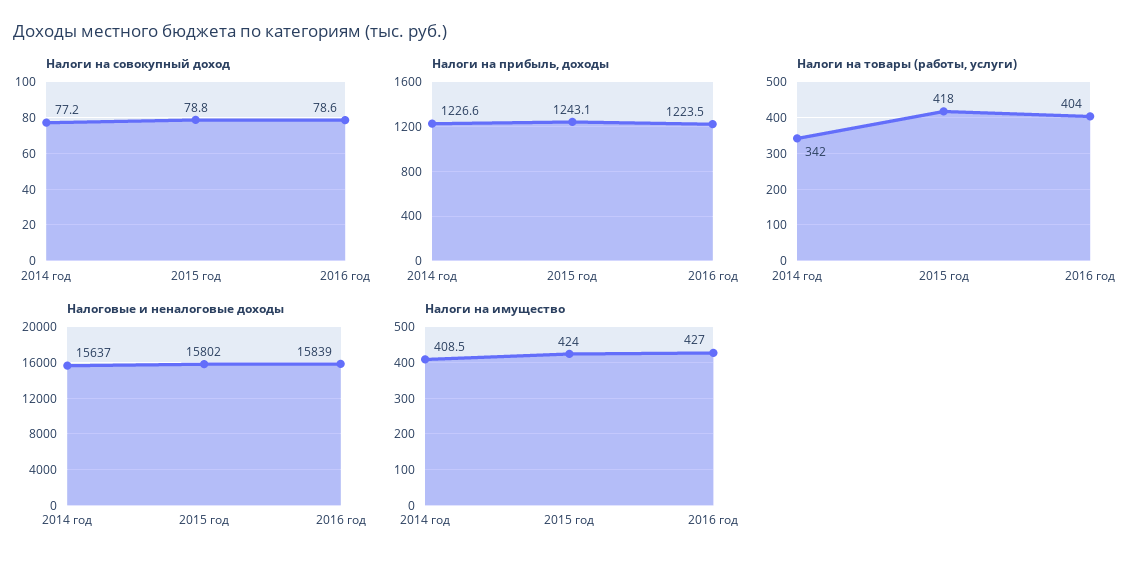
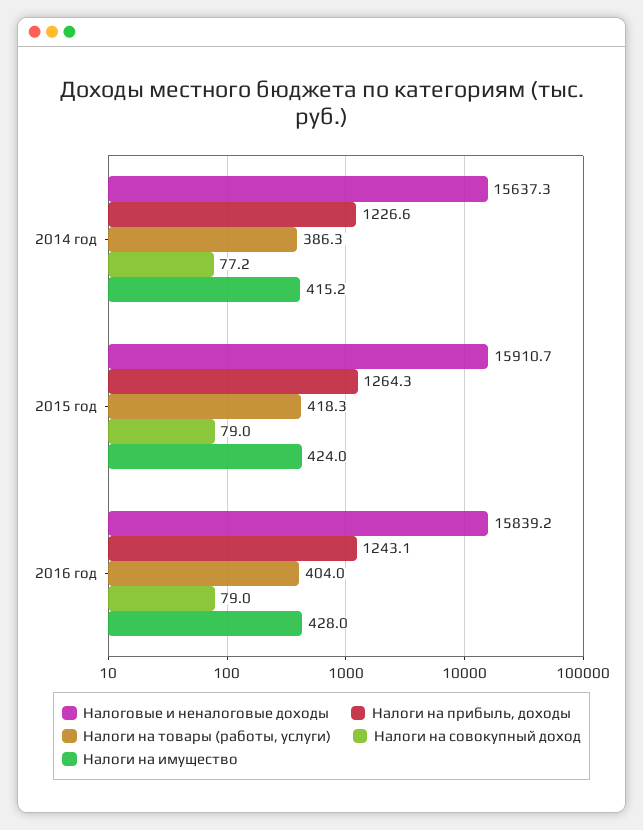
  {
    "Налоги на совокупный доход": {
      "2014 год": 77.2,
-     "2015 год": 78.8,
+     "2015 год": 79,
-     "2016 год": 78.6
+     "2016 год": 79
    },
    "Налоги на прибыль, доходы": {
      "2014 год": 1226.6,
-     "2015 год": 1243.1,
+     "2015 год": 1264.3,
-     "2016 год": 1223.5
+     "2016 год": 1243.1
    },
    "Налоги на товары (работы, услуги)": {
-     "2014 год": 342,
+     "2014 год": 386.3,
      "2015 год": 418.3,
      "2016 год": 404
    },
    "Налоговые и неналоговые доходы": {
      "2014 год": 15637.3,
-     "2015 год": 15802,
+     "2015 год": 15910.7,
      "2016 год": 15839.2
    },
    "Налоги на имущество": {
-     "2014 год": 408.5,
+     "2014 год": 415.2,
      "2015 год": 424,
-     "2016 год": 427
+     "2016 год": 428
    }
  }

